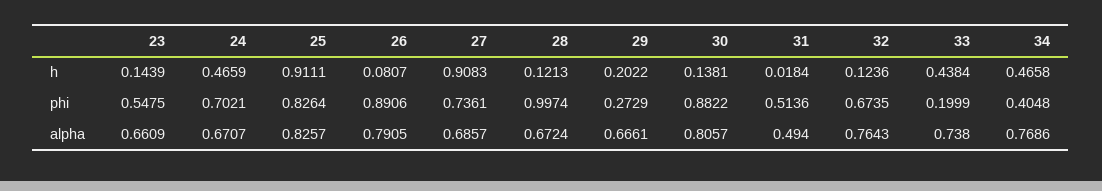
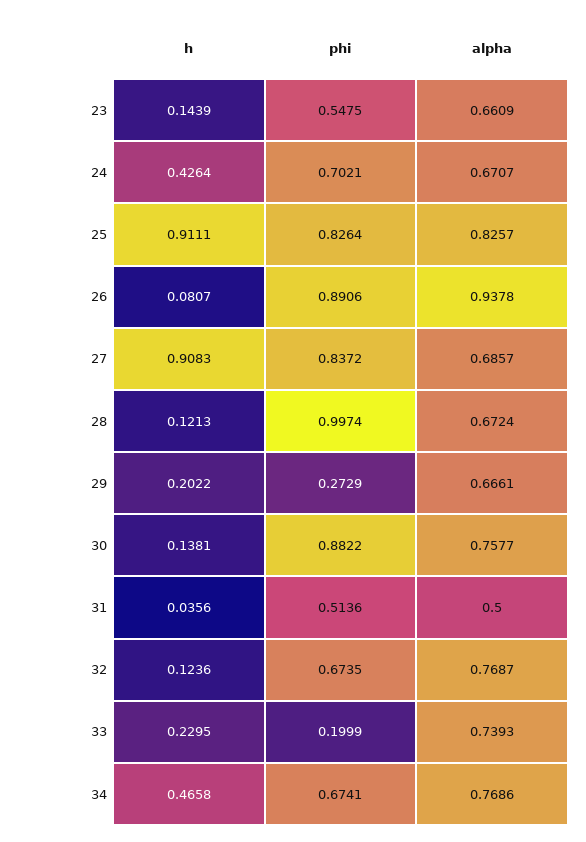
  {
    "23": {
      "h": 0.1439,
      "phi": 0.5475,
      "alpha": 0.6609
    },
    "24": {
-     "h": 0.4659,
+     "h": 0.4264,
      "phi": 0.7021,
      "alpha": 0.6707
    },
    "25": {
      "h": 0.9111,
      "phi": 0.8264,
      "alpha": 0.8257
    },
    "26": {
      "h": 0.0807,
      "phi": 0.8906,
-     "alpha": 0.7905
+     "alpha": 0.9378
    },
    "27": {
      "h": 0.9083,
-     "phi": 0.7361,
+     "phi": 0.8372,
      "alpha": 0.6857
    },
    "28": {
      "h": 0.1213,
      "phi": 0.9974,
      "alpha": 0.6724
    },
    "29": {
      "h": 0.2022,
      "phi": 0.2729,
      "alpha": 0.6661
    },
    "30": {
      "h": 0.1381,
      "phi": 0.8822,
-     "alpha": 0.8057
+     "alpha": 0.7577
    },
    "31": {
-     "h": 0.0184,
+     "h": 0.0356,
      "phi": 0.5136,
-     "alpha": 0.494
+     "alpha": 0.5
    },
    "32": {
      "h": 0.1236,
      "phi": 0.6735,
-     "alpha": 0.7643
+     "alpha": 0.7687
    },
    "33": {
-     "h": 0.4384,
+     "h": 0.2295,
      "phi": 0.1999,
-     "alpha": 0.738
+     "alpha": 0.7393
    },
    "34": {
      "h": 0.4658,
-     "phi": 0.4048,
+     "phi": 0.6741,
      "alpha": 0.7686
    }
  }

